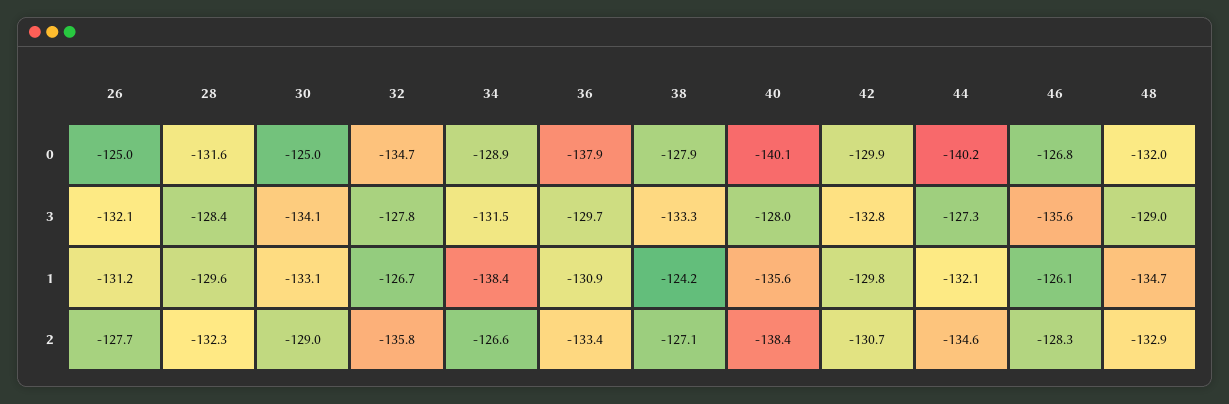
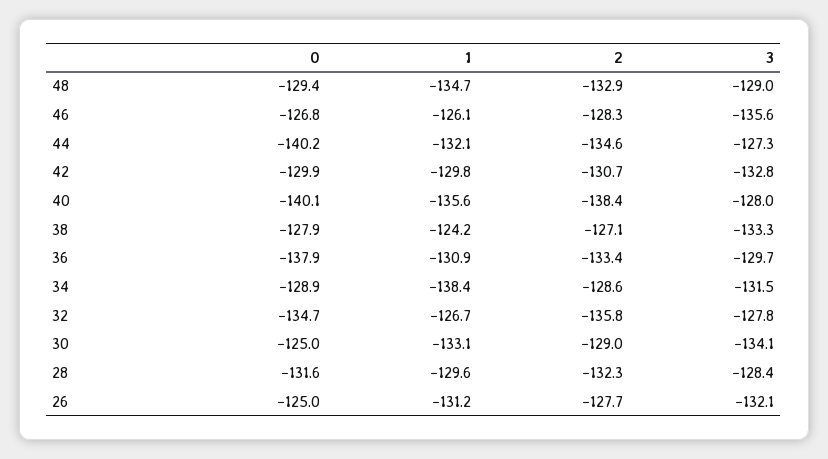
  {
    "26": {
      "0": -125,
      "3": -132.1,
      "1": -131.2,
      "2": -127.7
    },
    "28": {
      "0": -131.6,
      "3": -128.4,
      "1": -129.6,
      "2": -132.3
    },
    "30": {
      "0": -125,
      "3": -134.1,
      "1": -133.1,
      "2": -129
    },
    "32": {
      "0": -134.7,
      "3": -127.8,
      "1": -126.7,
      "2": -135.8
    },
    "34": {
      "0": -128.9,
      "3": -131.5,
      "1": -138.4,
-     "2": -126.6
+     "2": -128.6
    },
    "36": {
      "0": -137.9,
      "3": -129.7,
      "1": -130.9,
      "2": -133.4
    },
    "38": {
      "0": -127.9,
      "3": -133.3,
      "1": -124.2,
      "2": -127.1
    },
    "40": {
      "0": -140.1,
      "3": -128,
      "1": -135.6,
      "2": -138.4
    },
    "42": {
      "0": -129.9,
      "3": -132.8,
      "1": -129.8,
      "2": -130.7
    },
    "44": {
      "0": -140.2,
      "3": -127.3,
      "1": -132.1,
      "2": -134.6
    },
    "46": {
      "0": -126.8,
      "3": -135.6,
      "1": -126.1,
      "2": -128.3
    },
    "48": {
-     "0": -132,
+     "0": -129.4,
      "3": -129,
      "1": -134.7,
      "2": -132.9
    }
  }

